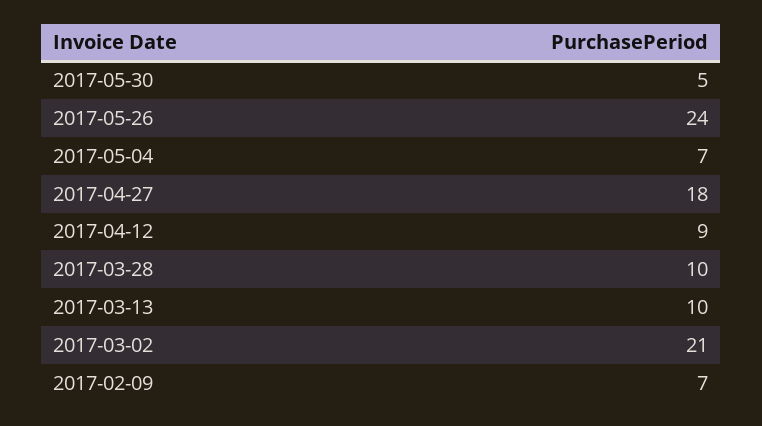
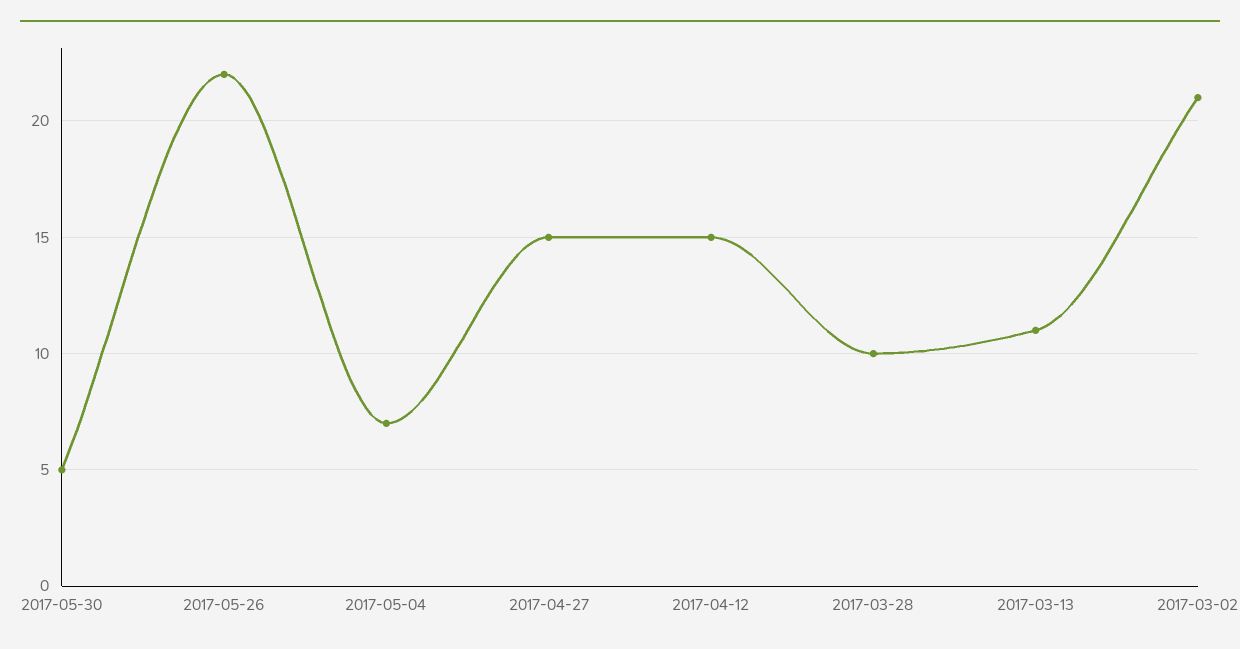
  {
    "2017-05-30": 5,
-   "2017-05-26": 24,
+   "2017-05-26": 22,
    "2017-05-04": 7,
-   "2017-04-27": 18,
+   "2017-04-27": 15,
-   "2017-04-12": 9,
+   "2017-04-12": 15,
    "2017-03-28": 10,
-   "2017-03-13": 10,
+   "2017-03-13": 11,
-   "2017-03-02": 21,
+   "2017-03-02": 21
-   "2017-02-09": 7
  }

